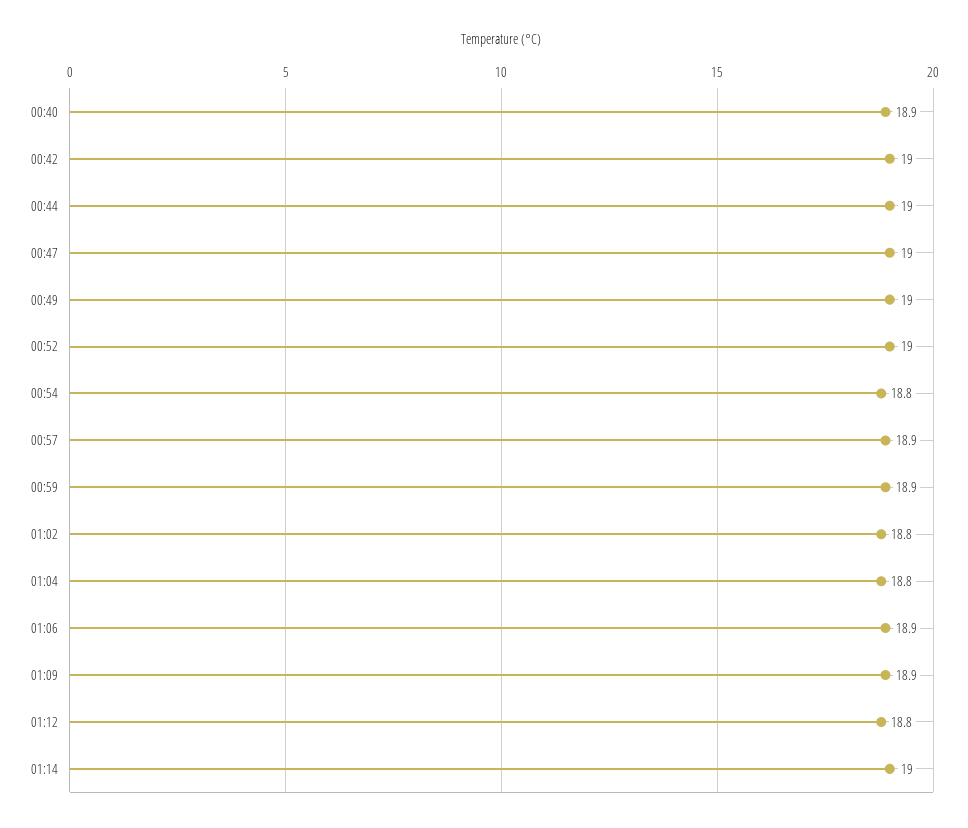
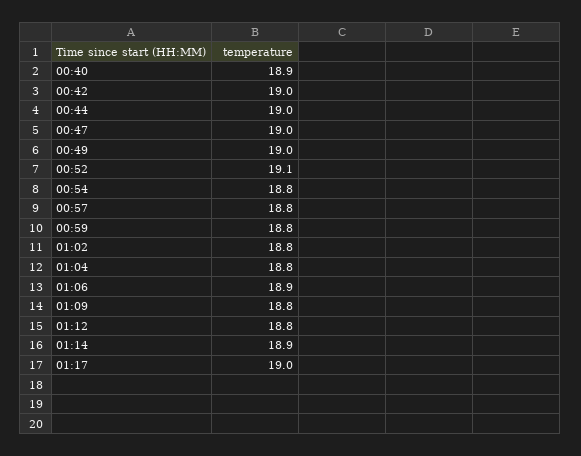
  {
    "00:40": 18.9,
    "00:42": 19,
    "00:44": 19,
    "00:47": 19,
    "00:49": 19,
-   "00:52": 19,
+   "00:52": 19.1,
    "00:54": 18.8,
-   "00:57": 18.9,
+   "00:57": 18.8,
-   "00:59": 18.9,
+   "00:59": 18.8,
    "01:02": 18.8,
    "01:04": 18.8,
    "01:06": 18.9,
-   "01:09": 18.9,
+   "01:09": 18.8,
    "01:12": 18.8,
-   "01:14": 19
+   "01:14": 18.9,
+   "01:17": 19
  }

